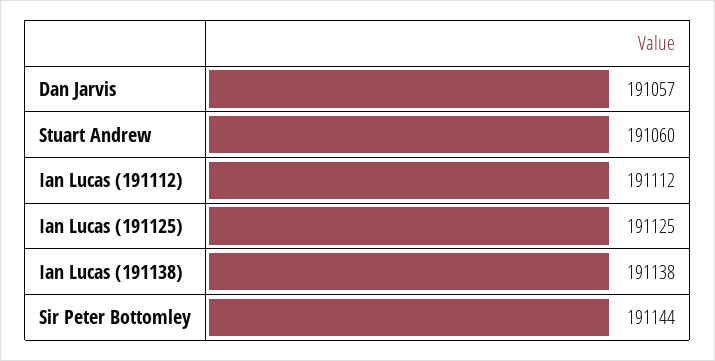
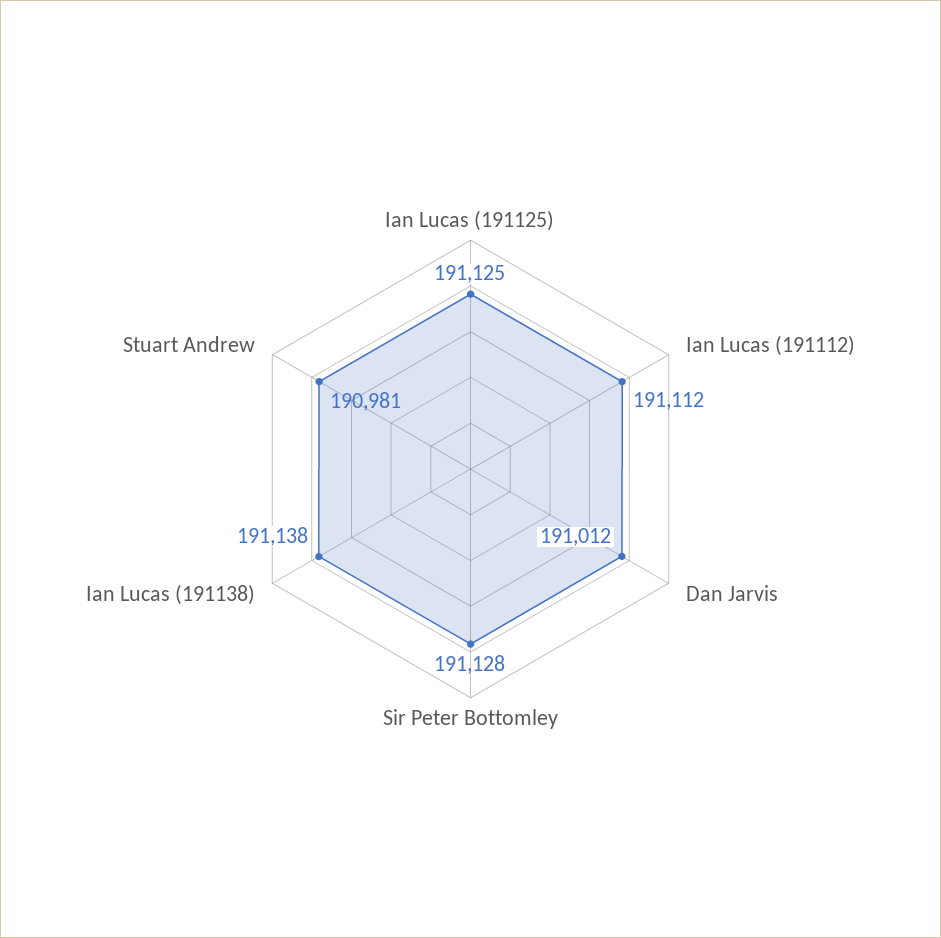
  {
-   "Dan Jarvis": 191057,
+   "Dan Jarvis": 191012,
-   "Stuart Andrew": 191060,
+   "Stuart Andrew": 190981,
    "Ian Lucas (191112)": 191112,
    "Ian Lucas (191125)": 191125,
    "Ian Lucas (191138)": 191138,
-   "Sir Peter Bottomley": 191144
+   "Sir Peter Bottomley": 191128
  }

